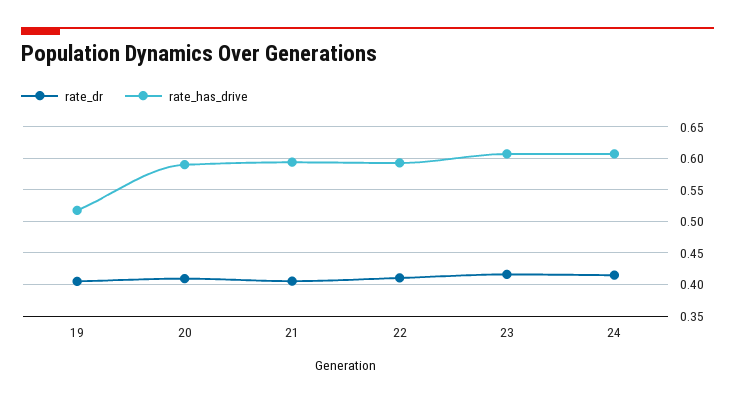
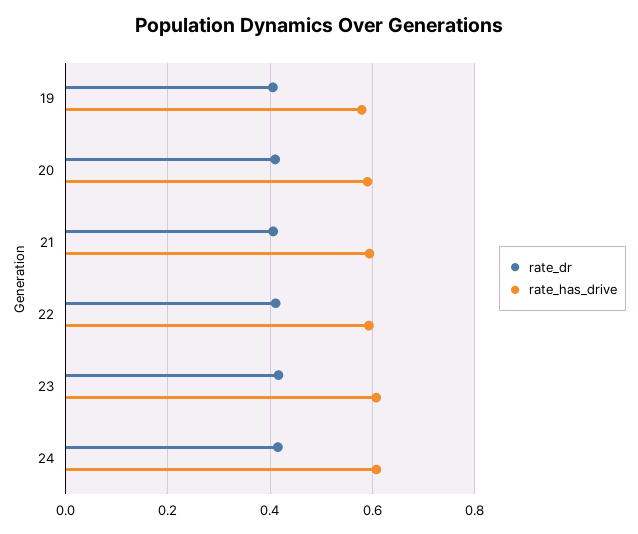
  {
    "rate_dr": {
      "19": 0.41,
      "20": 0.41,
      "21": 0.41,
      "22": 0.41,
      "23": 0.42,
      "24": 0.41
    },
    "rate_has_drive": {
-     "19": 0.52,
+     "19": 0.58,
      "20": 0.59,
      "21": 0.59,
      "22": 0.59,
      "23": 0.61,
      "24": 0.61
    }
  }

